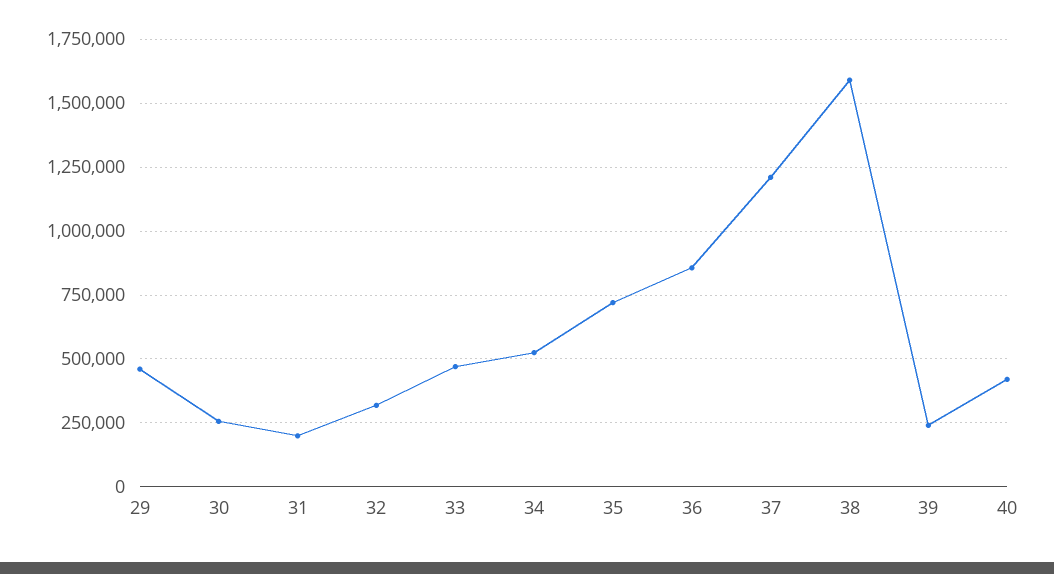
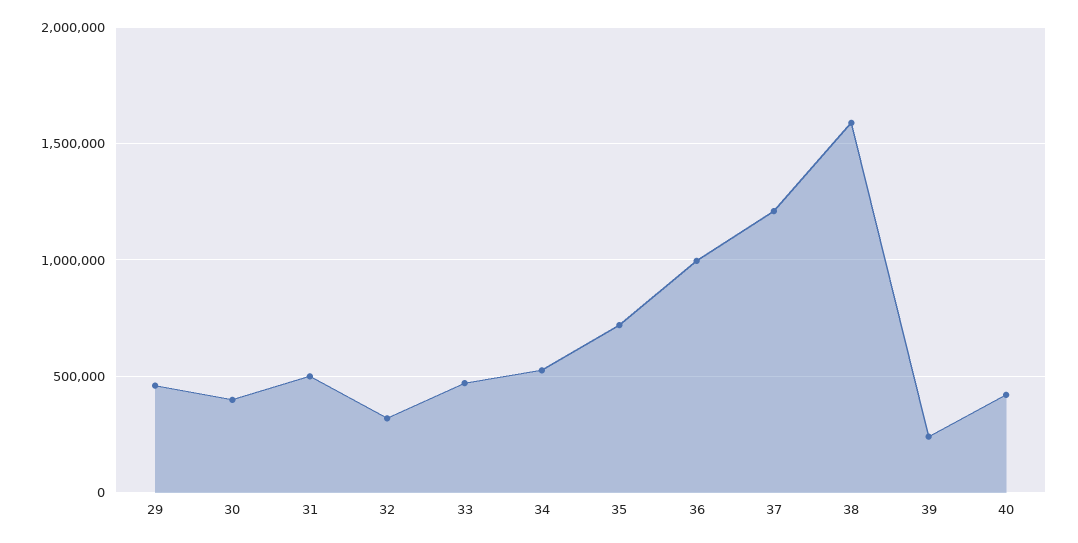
  {
    "29": 450000,
-   "30": 250000,
+   "30": 400000,
-   "31": 200000,
+   "31": 500000,
    "32": 325000,
    "33": 475000,
    "34": 525000,
    "35": 725000,
-   "36": 850000,
+   "36": 1000000,
    "37": 1200000,
    "38": 1600000,
    "39": 250000,
    "40": 425000
  }

